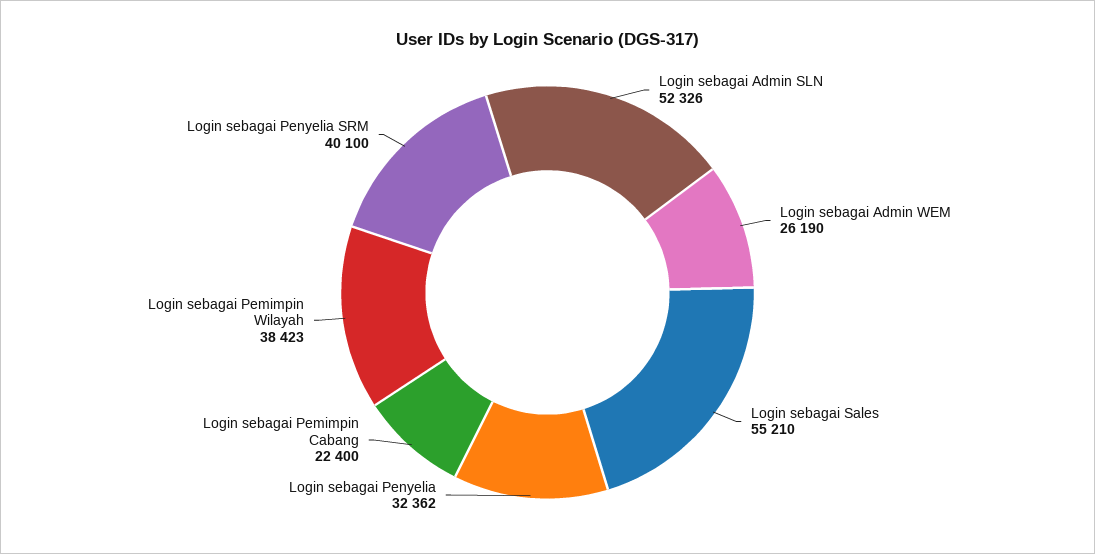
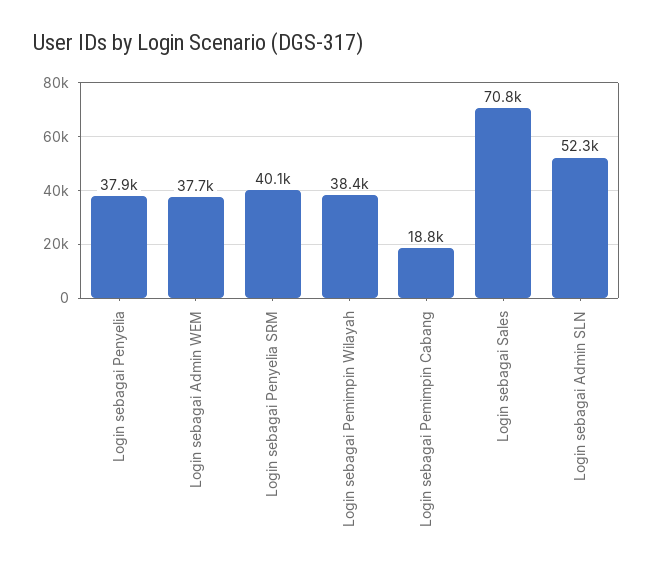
  {
    "Login sebagai Admin SLN": 52326,
-   "Login sebagai Admin WEM": 26190,
+   "Login sebagai Admin WEM": 37700,
-   "Login sebagai Sales": 55210,
+   "Login sebagai Sales": 70800,
-   "Login sebagai Penyelia": 32362,
+   "Login sebagai Penyelia": 37900,
-   "Login sebagai Pemimpin Cabang": 22400,
+   "Login sebagai Pemimpin Cabang": 18800,
    "Login sebagai Pemimpin Wilayah": 38423,
    "Login sebagai Penyelia SRM": 40100
  }

